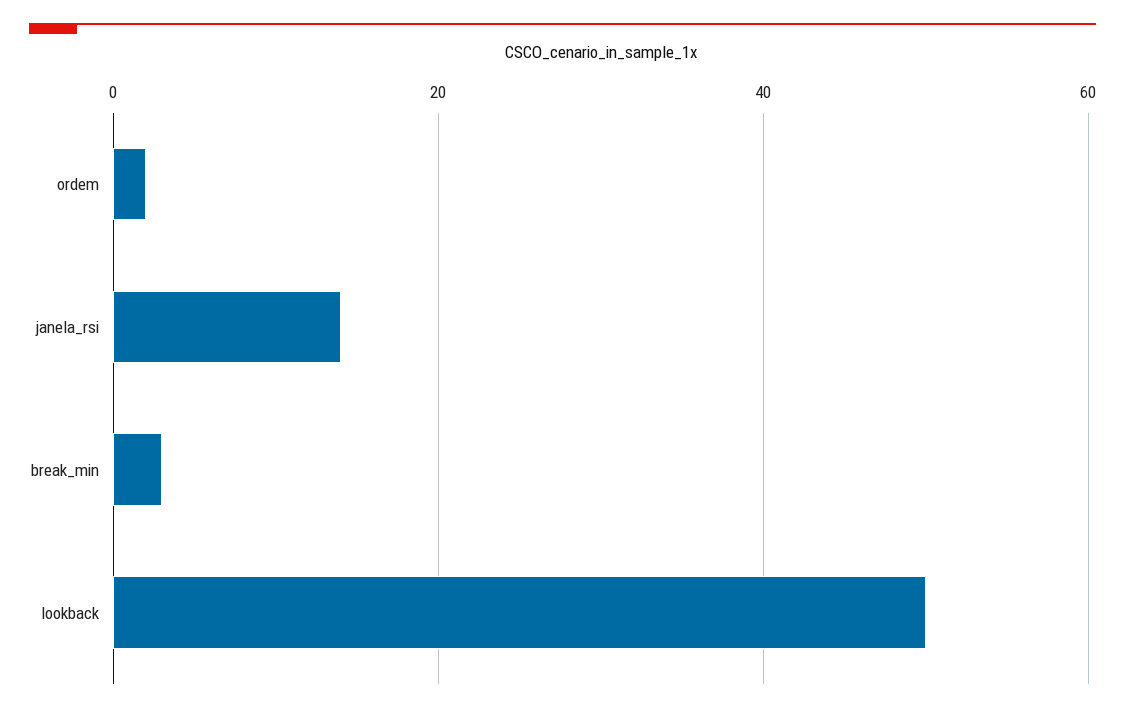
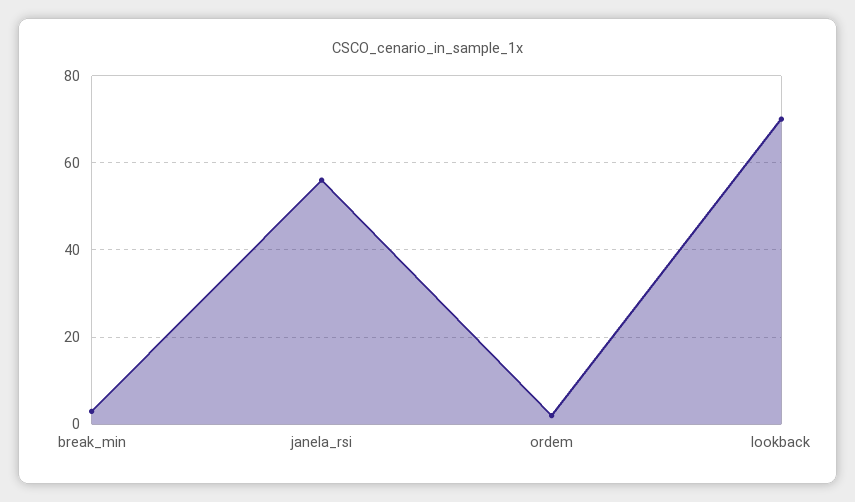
  {
    "ordem": 0,
-   "janela_rsi": 15,
+   "janela_rsi": 55,
    "break_min": 5,
-   "lookback": 50
+   "lookback": 70
  }

